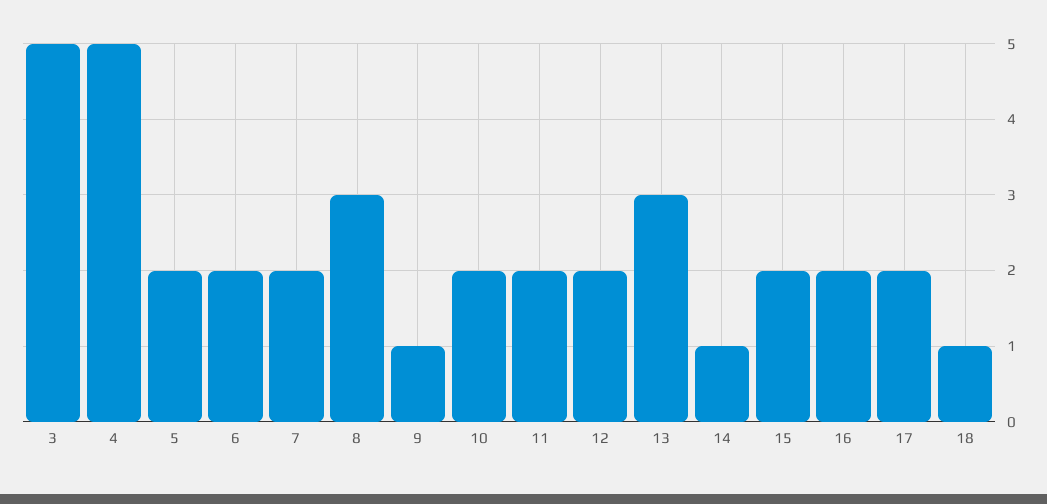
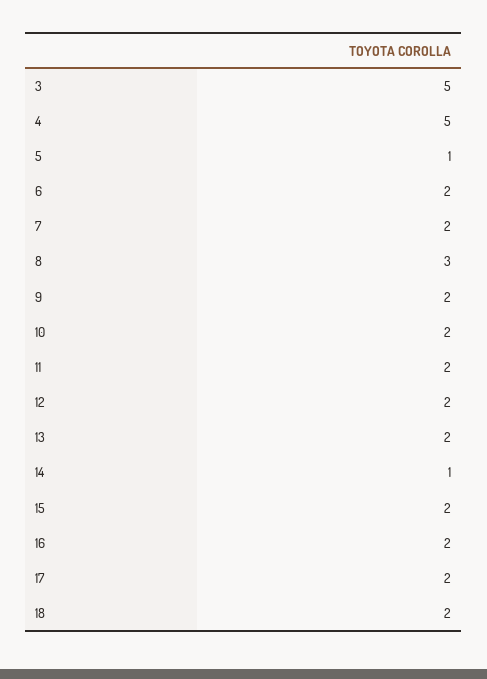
  {
    "3": 5,
    "4": 5,
-   "5": 2,
+   "5": 1,
    "6": 2,
    "7": 2,
    "8": 3,
-   "9": 1,
+   "9": 2,
    "10": 2,
    "11": 2,
    "12": 2,
-   "13": 3,
+   "13": 2,
    "14": 1,
    "15": 2,
    "16": 2,
    "17": 2,
-   "18": 1
+   "18": 2
  }

